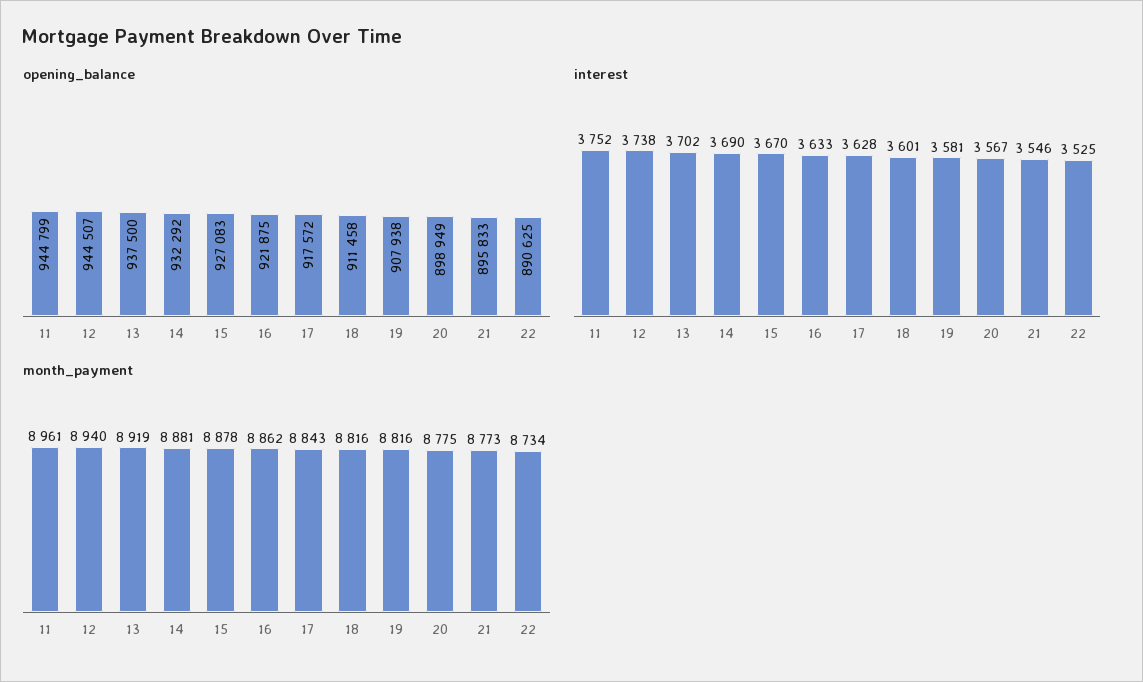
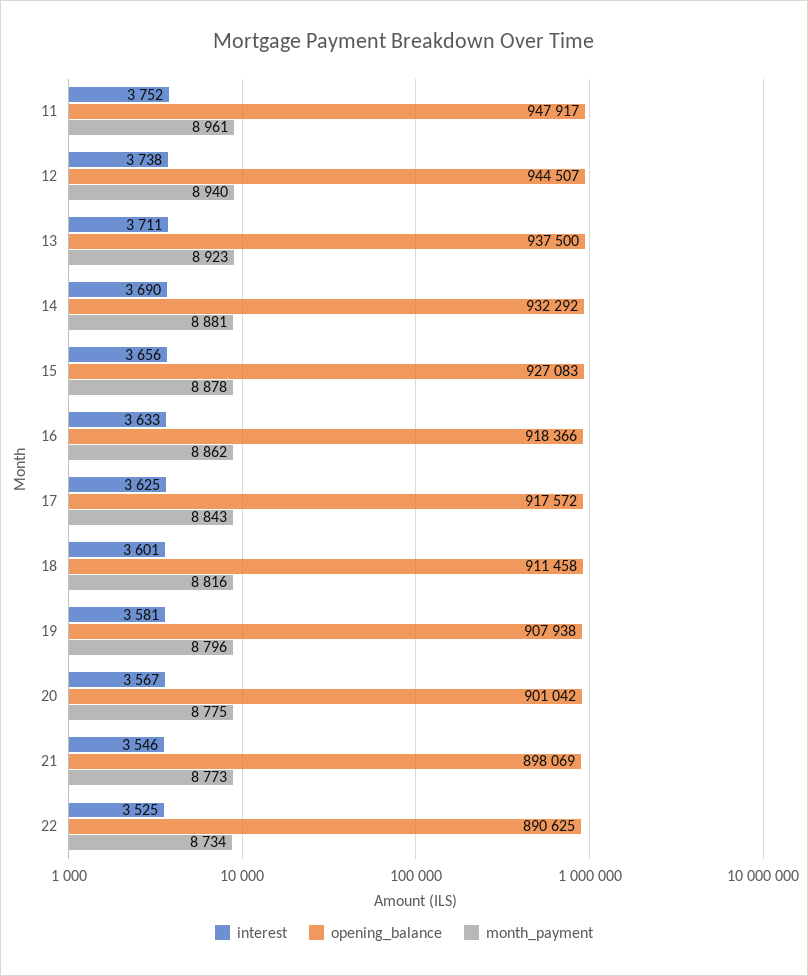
  {
    "opening_balance": {
-     "11": 944799,
+     "11": 947917,
      "12": 944507,
      "13": 937500,
      "14": 932292,
      "15": 927083,
-     "16": 921875,
+     "16": 918366,
      "17": 917572,
      "18": 911458,
      "19": 907938,
-     "20": 898949,
+     "20": 901042,
-     "21": 895833,
+     "21": 898069,
      "22": 890625
    },
    "interest": {
      "11": 3752,
      "12": 3738,
-     "13": 3702,
+     "13": 3711,
      "14": 3690,
-     "15": 3670,
+     "15": 3656,
      "16": 3633,
-     "17": 3628,
+     "17": 3625,
      "18": 3601,
      "19": 3581,
      "20": 3567,
      "21": 3546,
      "22": 3525
    },
    "month_payment": {
      "11": 8961,
      "12": 8940,
-     "13": 8919,
+     "13": 8923,
      "14": 8881,
      "15": 8878,
      "16": 8862,
      "17": 8843,
      "18": 8816,
-     "19": 8816,
+     "19": 8796,
      "20": 8775,
      "21": 8773,
      "22": 8734
    }
  }

